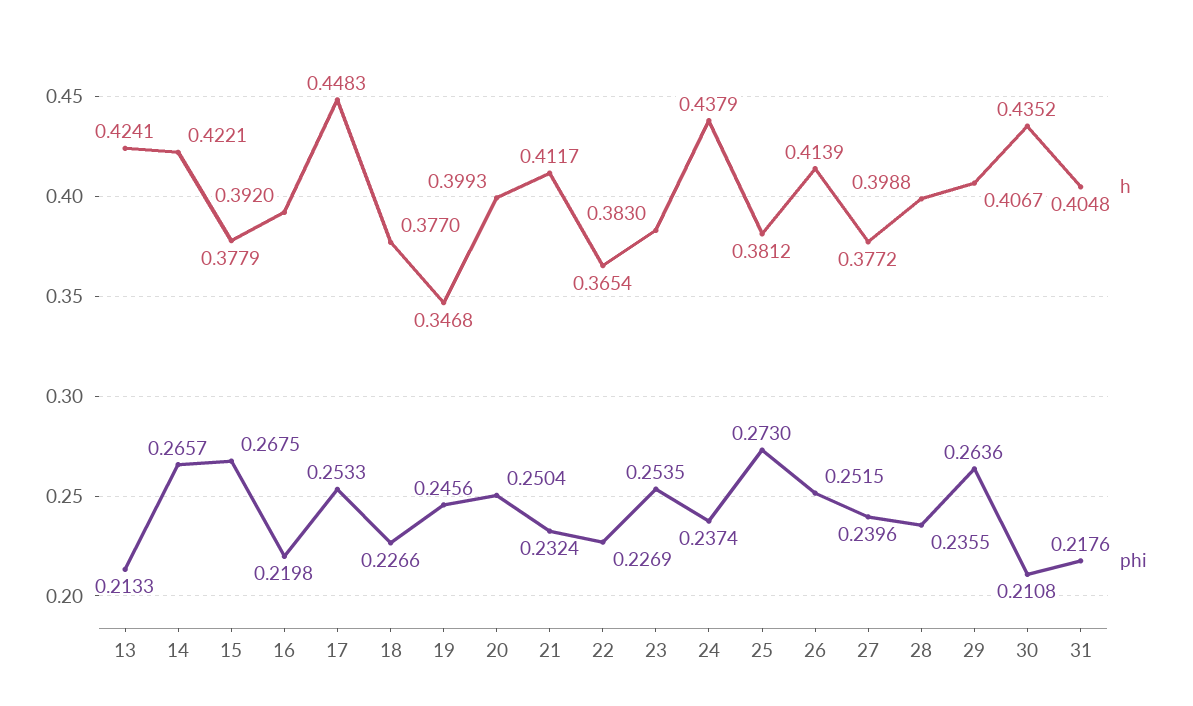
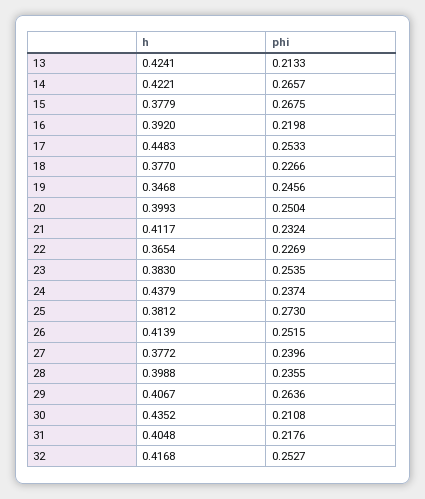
  {
    "h": {
      "13": 0.4241,
      "14": 0.4221,
      "15": 0.3779,
      "16": 0.392,
      "17": 0.4483,
      "18": 0.377,
      "19": 0.3468,
      "20": 0.3993,
      "21": 0.4117,
      "22": 0.3654,
      "23": 0.383,
      "24": 0.4379,
      "25": 0.3812,
      "26": 0.4139,
      "27": 0.3772,
      "28": 0.3988,
      "29": 0.4067,
      "30": 0.4352,
-     "31": 0.4048
+     "31": 0.4048,
+     "32": 0.4168
    },
    "phi": {
      "13": 0.2133,
      "14": 0.2657,
      "15": 0.2675,
      "16": 0.2198,
      "17": 0.2533,
      "18": 0.2266,
      "19": 0.2456,
      "20": 0.2504,
      "21": 0.2324,
      "22": 0.2269,
      "23": 0.2535,
      "24": 0.2374,
      "25": 0.273,
      "26": 0.2515,
      "27": 0.2396,
      "28": 0.2355,
      "29": 0.2636,
      "30": 0.2108,
-     "31": 0.2176
+     "31": 0.2176,
+     "32": 0.2527
    }
  }

